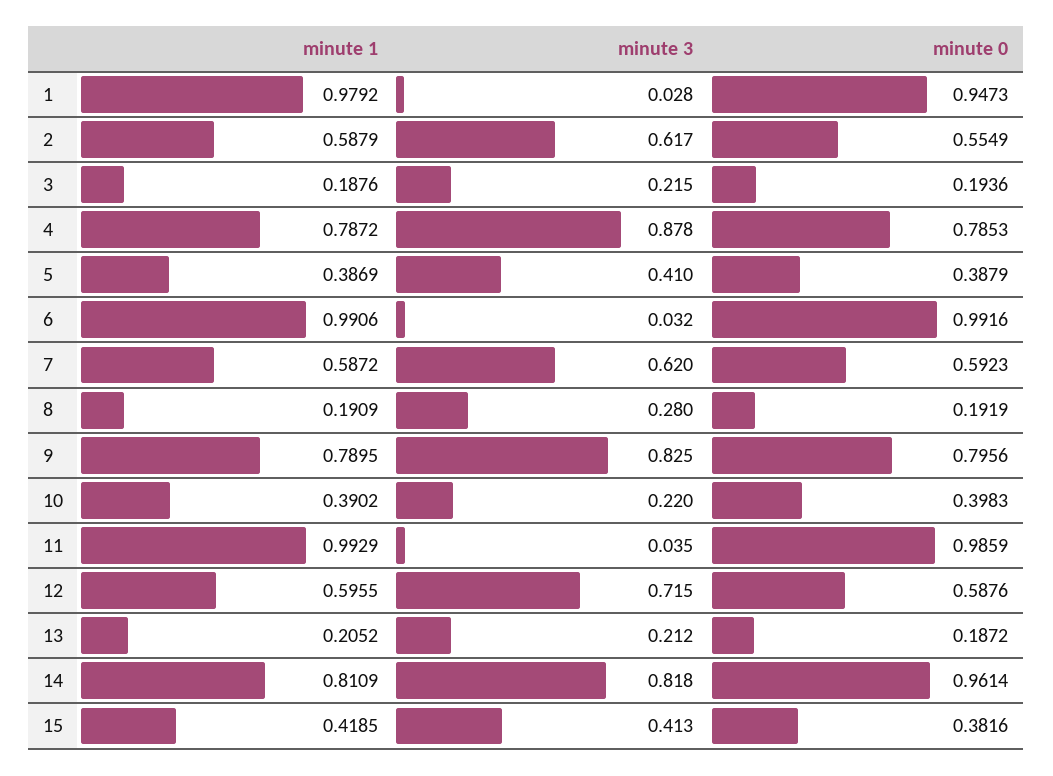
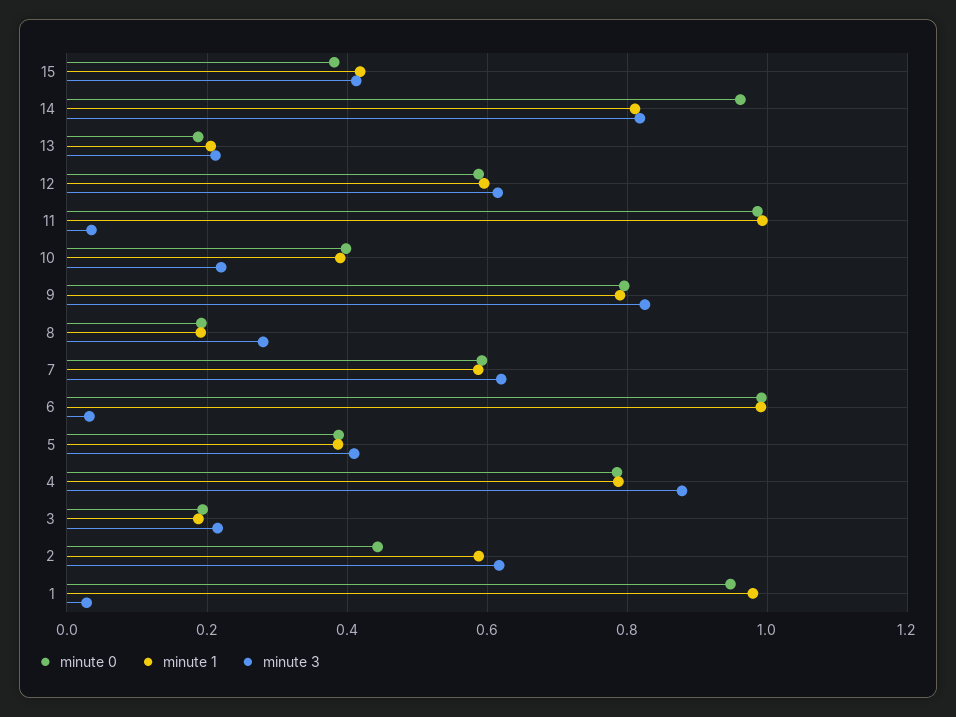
  {
    "minute 1": {
      "1": 0.9792,
      "2": 0.5879,
      "3": 0.1876,
      "4": 0.7872,
      "5": 0.3869,
      "6": 0.9906,
      "7": 0.5872,
      "8": 0.1909,
      "9": 0.7895,
      "10": 0.3902,
      "11": 0.9929,
      "12": 0.5955,
      "13": 0.2052,
      "14": 0.8109,
      "15": 0.4185
    },
    "minute 3": {
      "1": 0.028,
      "2": 0.617,
      "3": 0.215,
      "4": 0.878,
      "5": 0.41,
      "6": 0.032,
      "7": 0.62,
      "8": 0.28,
      "9": 0.825,
      "10": 0.22,
      "11": 0.035,
-     "12": 0.715,
+     "12": 0.62,
      "13": 0.212,
      "14": 0.818,
      "15": 0.413
    },
    "minute 0": {
      "1": 0.9473,
-     "2": 0.5549,
+     "2": 0.44,
      "3": 0.1936,
      "4": 0.7853,
      "5": 0.3879,
      "6": 0.9916,
      "7": 0.5923,
      "8": 0.1919,
      "9": 0.7956,
      "10": 0.3983,
      "11": 0.9859,
      "12": 0.5876,
      "13": 0.1872,
      "14": 0.9614,
      "15": 0.3816
    }
  }

